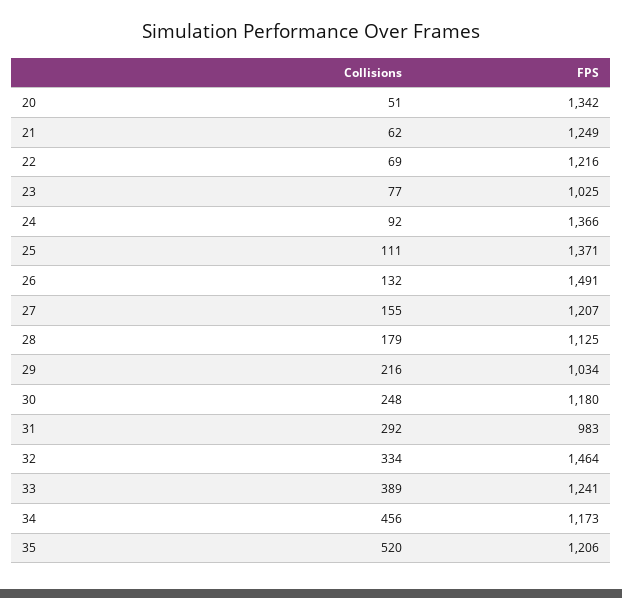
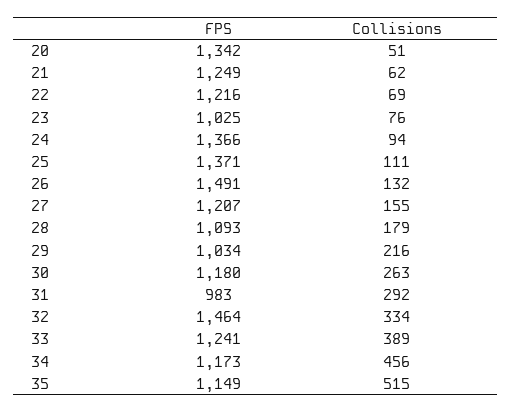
  {
    "Collisions": {
      "20": 51,
      "21": 62,
      "22": 69,
-     "23": 77,
+     "23": 76,
-     "24": 92,
+     "24": 94,
      "25": 111,
      "26": 132,
      "27": 155,
      "28": 179,
      "29": 216,
-     "30": 248,
+     "30": 263,
      "31": 292,
      "32": 334,
      "33": 389,
      "34": 456,
-     "35": 520
+     "35": 515
    },
    "FPS": {
      "20": 1342,
      "21": 1249,
      "22": 1216,
      "23": 1025,
      "24": 1366,
      "25": 1371,
      "26": 1491,
      "27": 1207,
-     "28": 1125,
+     "28": 1093,
      "29": 1034,
      "30": 1180,
      "31": 983,
      "32": 1464,
      "33": 1241,
      "34": 1173,
-     "35": 1206
+     "35": 1149
    }
  }

